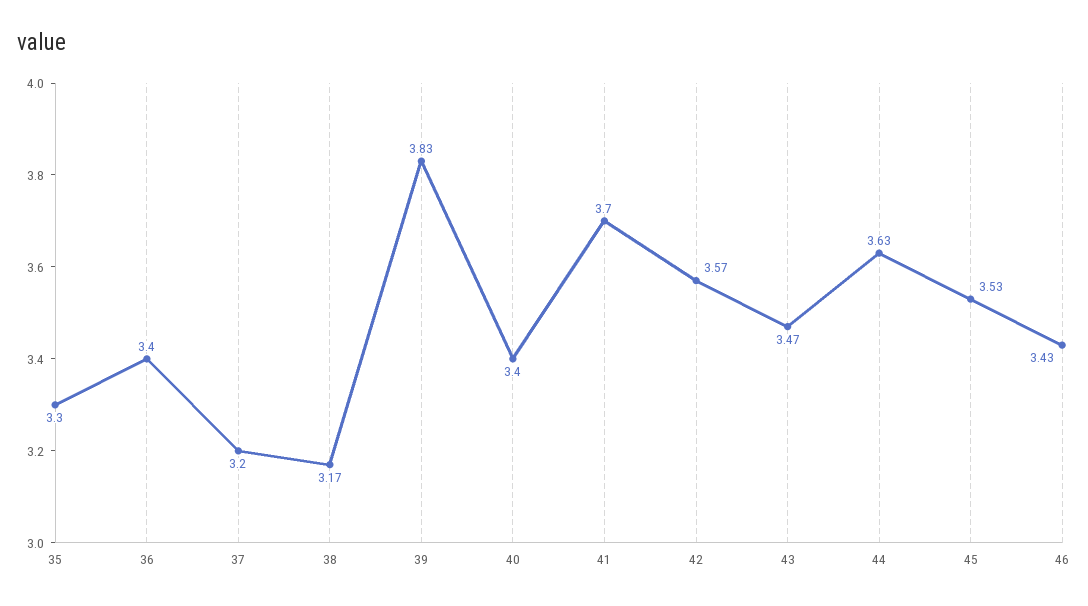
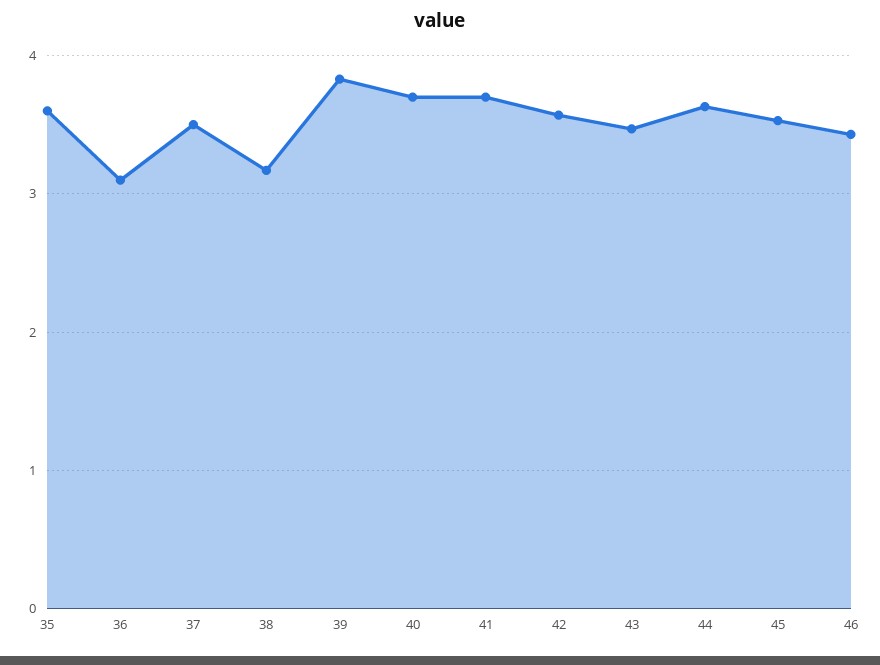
  {
-   "35": 3.3,
+   "35": 3.6,
-   "36": 3.4,
+   "36": 3.1,
-   "37": 3.2,
+   "37": 3.5,
    "38": 3.17,
    "39": 3.83,
-   "40": 3.4,
+   "40": 3.7,
    "41": 3.7,
    "42": 3.57,
    "43": 3.47,
    "44": 3.63,
    "45": 3.53,
    "46": 3.43
  }

